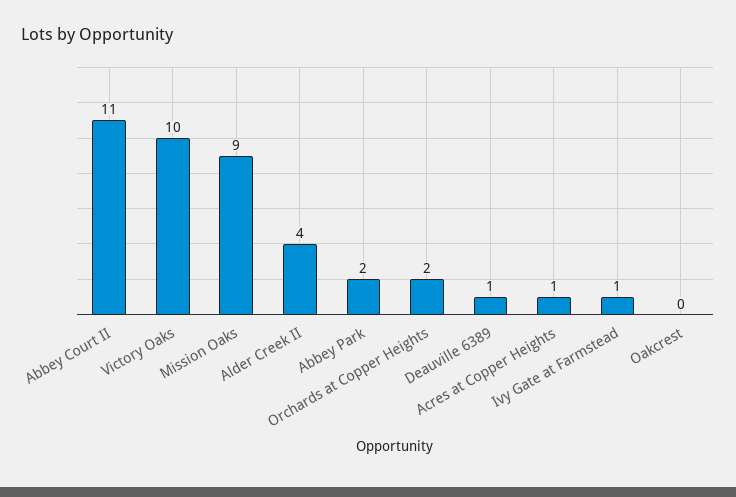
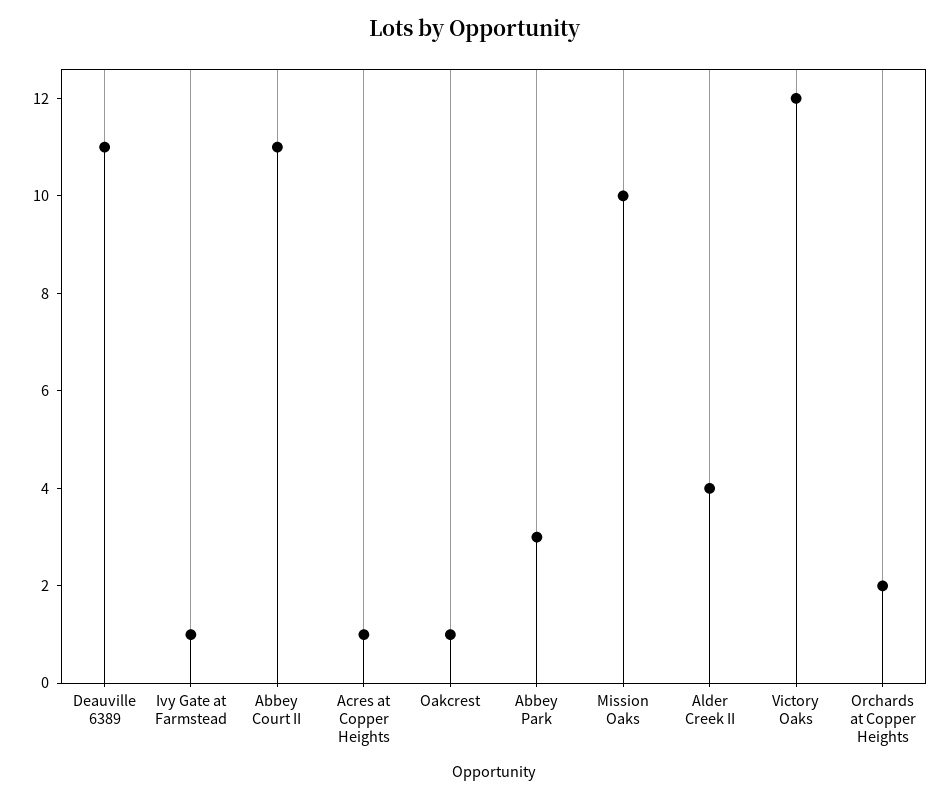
  {
    "Abbey Court II": 11,
-   "Victory Oaks": 10,
+   "Victory Oaks": 12,
-   "Mission Oaks": 9,
+   "Mission Oaks": 10,
    "Alder Creek II": 4,
-   "Abbey Park": 2,
+   "Abbey Park": 3,
    "Orchards at Copper Heights": 2,
-   "Deauville 6389": 1,
+   "Deauville 6389": 11,
    "Acres at Copper Heights": 1,
    "Ivy Gate at Farmstead": 1,
-   "Oakcrest": 0
+   "Oakcrest": 1
  }

